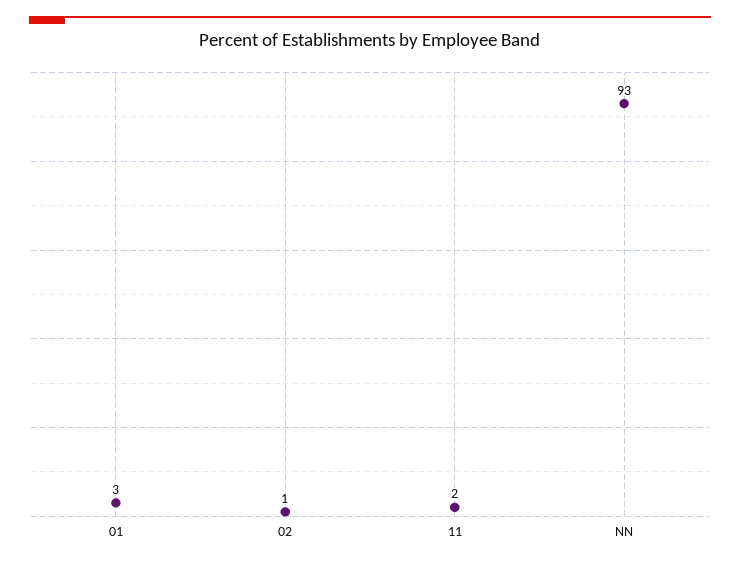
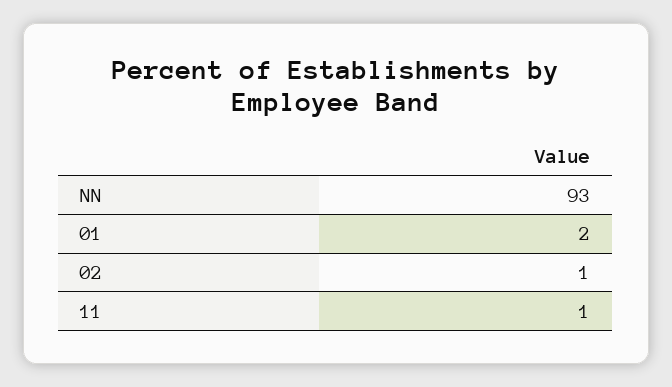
  {
-   "01": 3,
+   "01": 2,
    "02": 1,
-   "11": 2,
+   "11": 1,
    "NN": 93
  }

